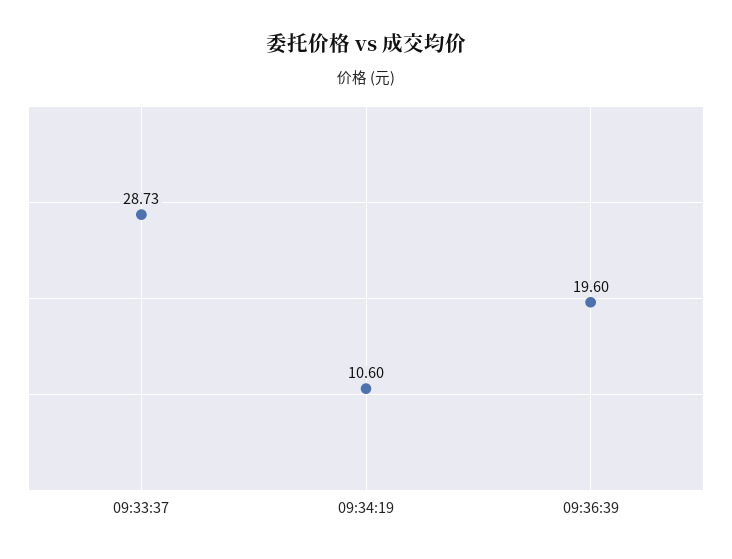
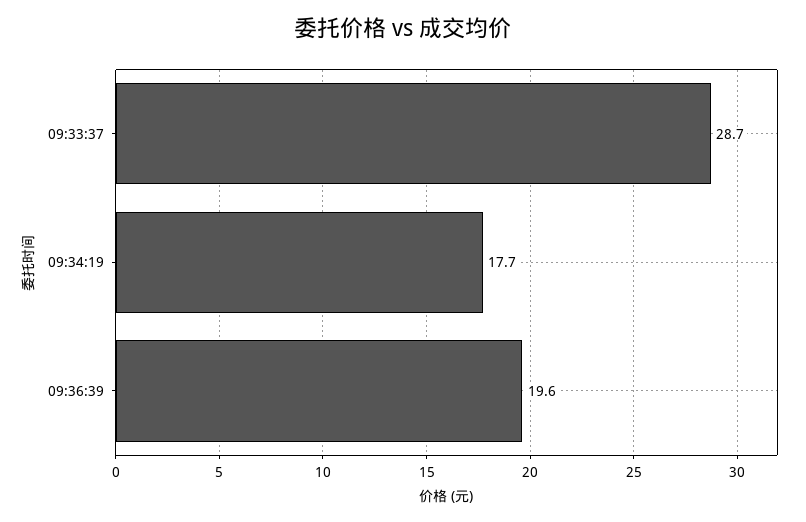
  {
    "09:33:37": 28.73,
-   "09:34:19": 10.6,
+   "09:34:19": 17.7,
    "09:36:39": 19.6
  }

